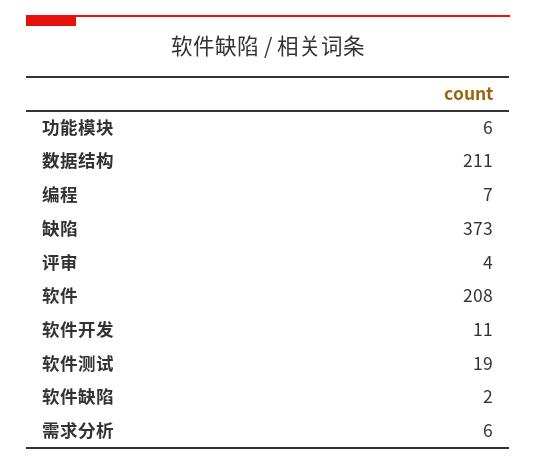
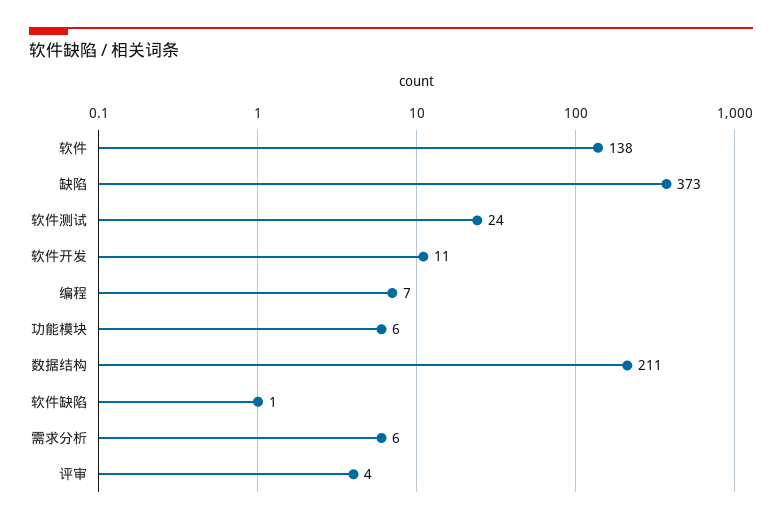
  {
    "功能模块": 6,
    "数据结构": 211,
    "编程": 7,
    "缺陷": 373,
    "评审": 4,
-   "软件": 208,
+   "软件": 138,
    "软件开发": 11,
-   "软件测试": 19,
+   "软件测试": 24,
-   "软件缺陷": 2,
+   "软件缺陷": 1,
    "需求分析": 6
  }

